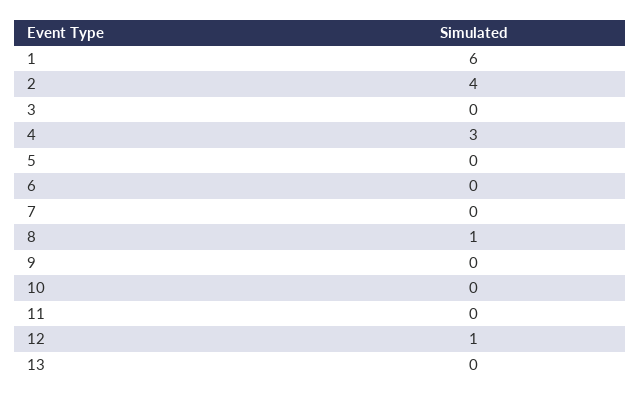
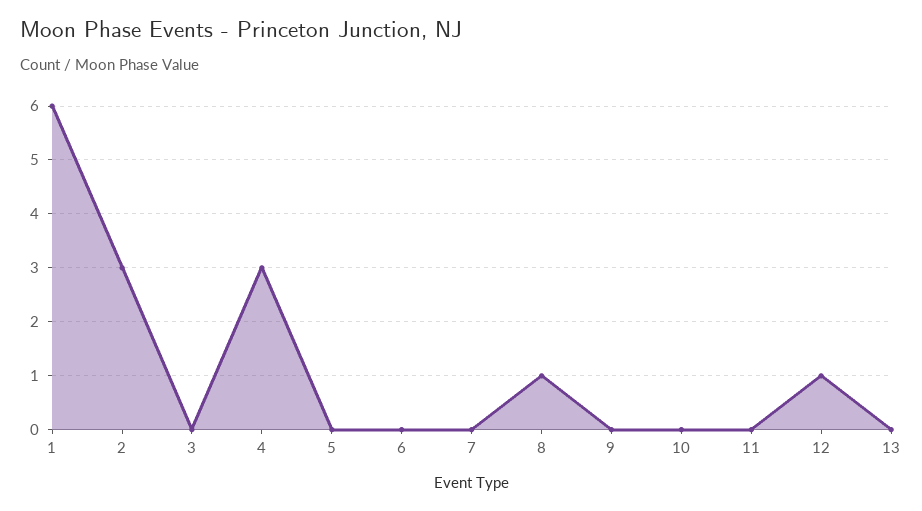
  {
    "1": 6,
-   "2": 4,
+   "2": 3,
    "3": 0,
    "4": 3,
    "5": 0,
    "6": 0,
    "7": 0,
    "8": 1,
    "9": 0,
    "10": 0,
    "11": 0,
    "12": 1,
    "13": 0
  }

